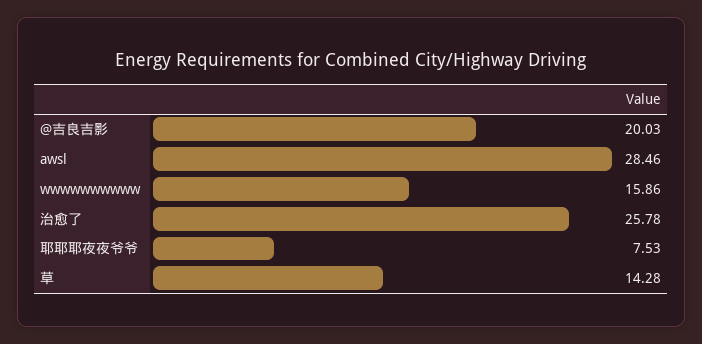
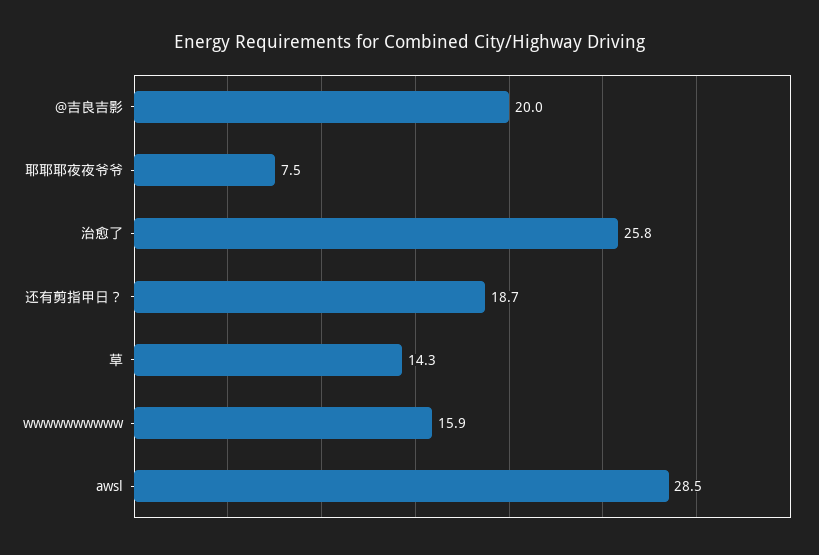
  {
    "@吉良吉影": 20.03,
    "awsl": 28.46,
    "wwwwwwwwww": 15.86,
    "治愈了": 25.78,
    "耶耶耶夜夜爷爷": 7.53,
-   "草": 14.28
+   "草": 14.28,
+   "还有剪指甲日？": 18.7
  }

